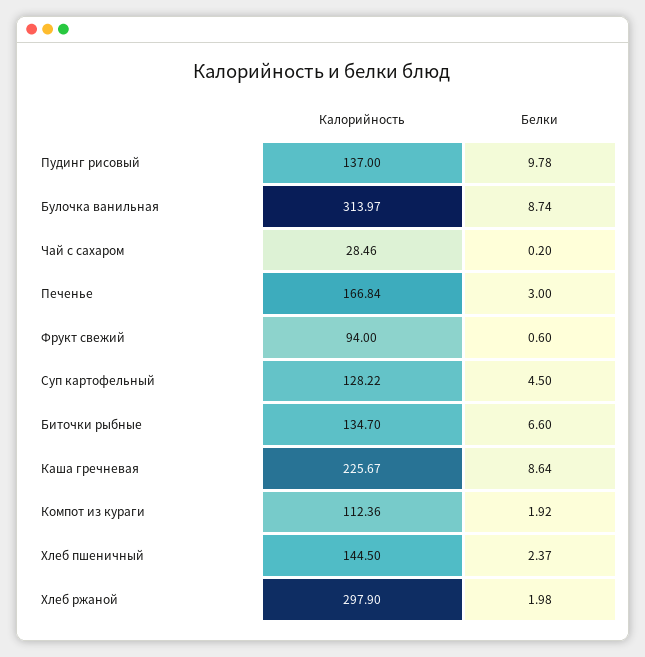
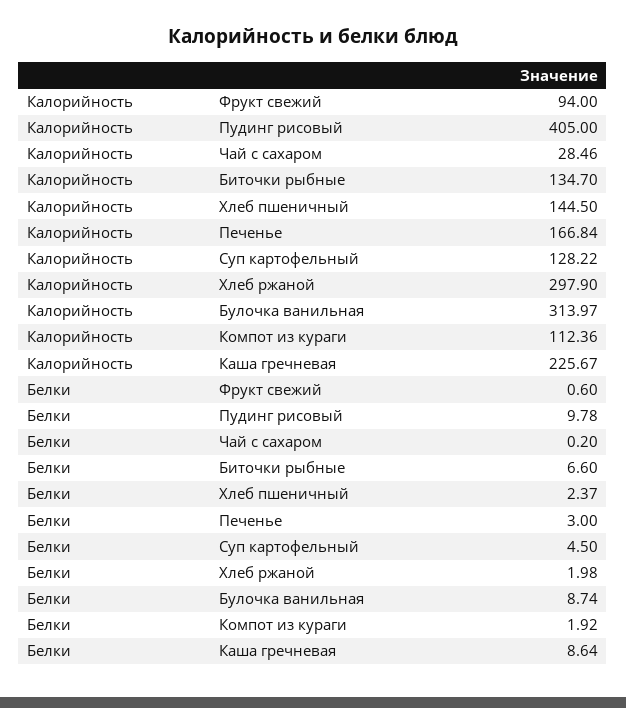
  {
    "Калорийность": {
-     "Пудинг рисовый": 137,
+     "Пудинг рисовый": 405,
      "Булочка ванильная": 313.97,
      "Чай с сахаром": 28.46,
      "Печенье": 166.84,
      "Фрукт свежий": 94,
      "Суп картофельный": 128.22,
      "Биточки рыбные": 134.7,
      "Каша гречневая": 225.67,
      "Компот из кураги": 112.36,
      "Хлеб пшеничный": 144.5,
      "Хлеб ржаной": 297.9
    },
    "Белки": {
      "Пудинг рисовый": 9.78,
      "Булочка ванильная": 8.74,
      "Чай с сахаром": 0.2,
      "Печенье": 3,
      "Фрукт свежий": 0.6,
      "Суп картофельный": 4.5,
      "Биточки рыбные": 6.6,
      "Каша гречневая": 8.64,
      "Компот из кураги": 1.92,
      "Хлеб пшеничный": 2.37,
      "Хлеб ржаной": 1.98
    }
  }

